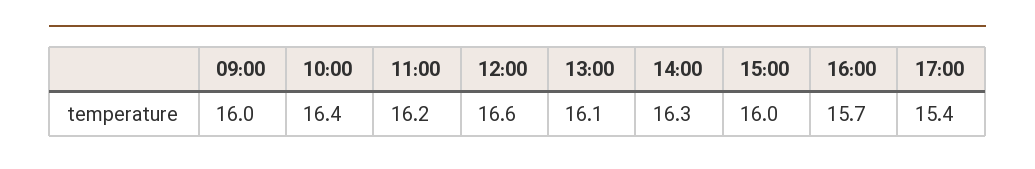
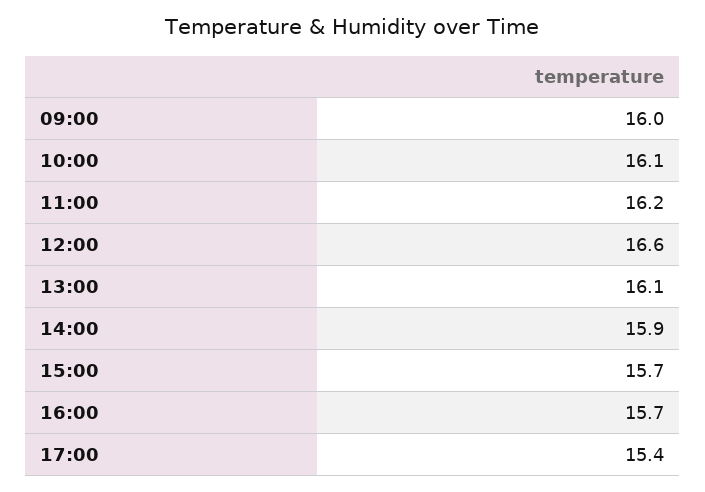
  {
    "09:00": 16,
-   "10:00": 16.4,
+   "10:00": 16.1,
    "11:00": 16.2,
    "12:00": 16.6,
    "13:00": 16.1,
-   "14:00": 16.3,
+   "14:00": 15.9,
-   "15:00": 16,
+   "15:00": 15.7,
    "16:00": 15.7,
    "17:00": 15.4
  }

